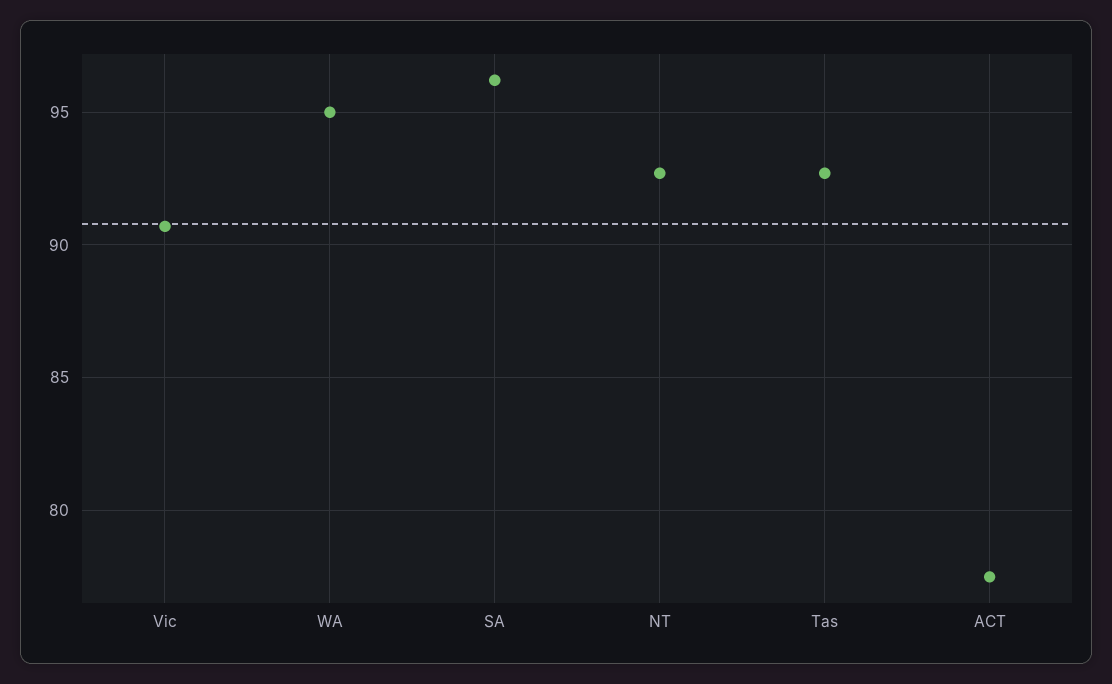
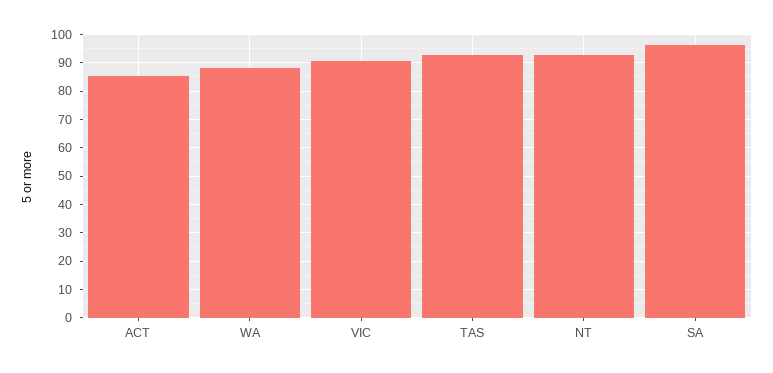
  {
    "Vic": 90.5,
-   "WA": 95,
+   "WA": 87.5,
    "SA": 96,
    "NT": 92.5,
    "Tas": 92.5,
-   "ACT": 77.5
+   "ACT": 85
  }

